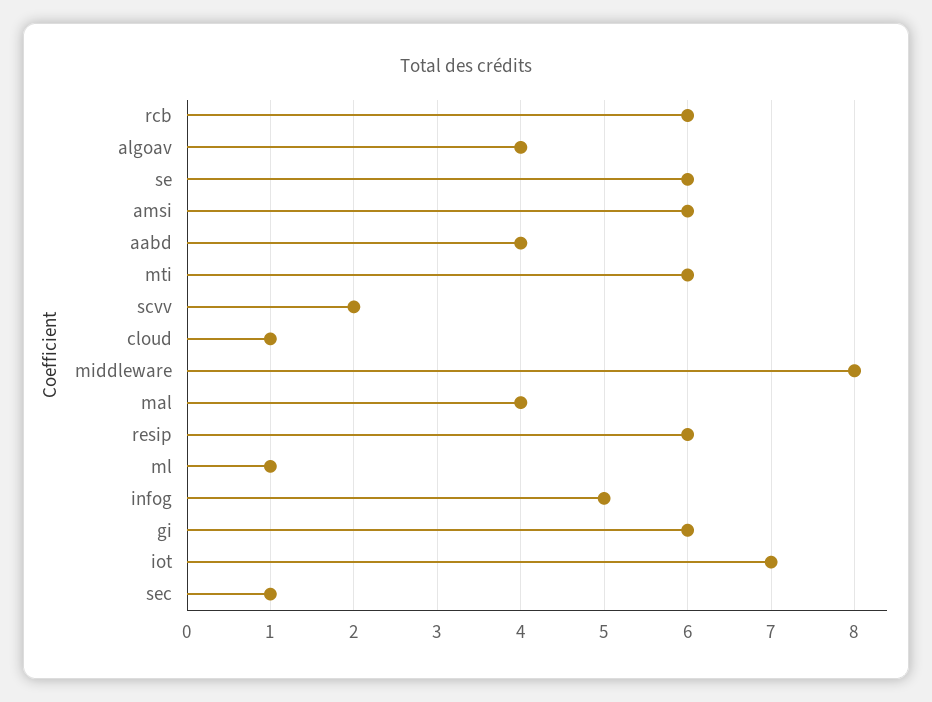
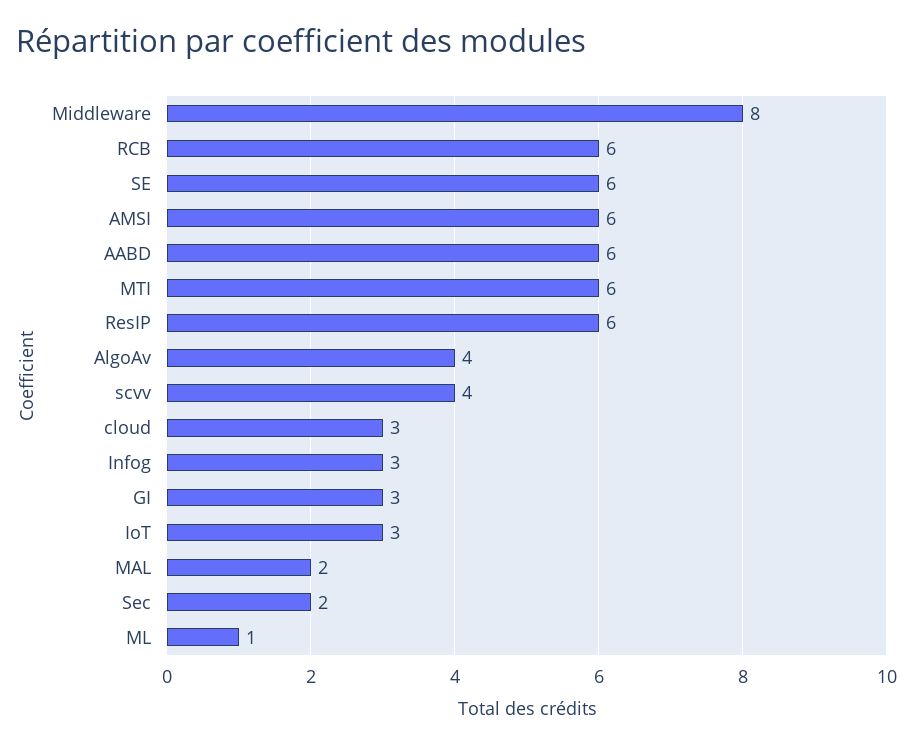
  {
    "rcb": 6,
    "algoav": 4,
    "se": 6,
    "amsi": 6,
-   "aabd": 4,
+   "aabd": 6,
    "mti": 6,
-   "scvv": 2,
+   "scvv": 4,
-   "cloud": 1,
+   "cloud": 3,
    "middleware": 8,
-   "mal": 4,
+   "mal": 2,
    "resip": 6,
    "ml": 1,
-   "infog": 5,
+   "infog": 3,
-   "gi": 6,
+   "gi": 3,
-   "iot": 7,
+   "iot": 3,
-   "sec": 1
+   "sec": 2
  }

